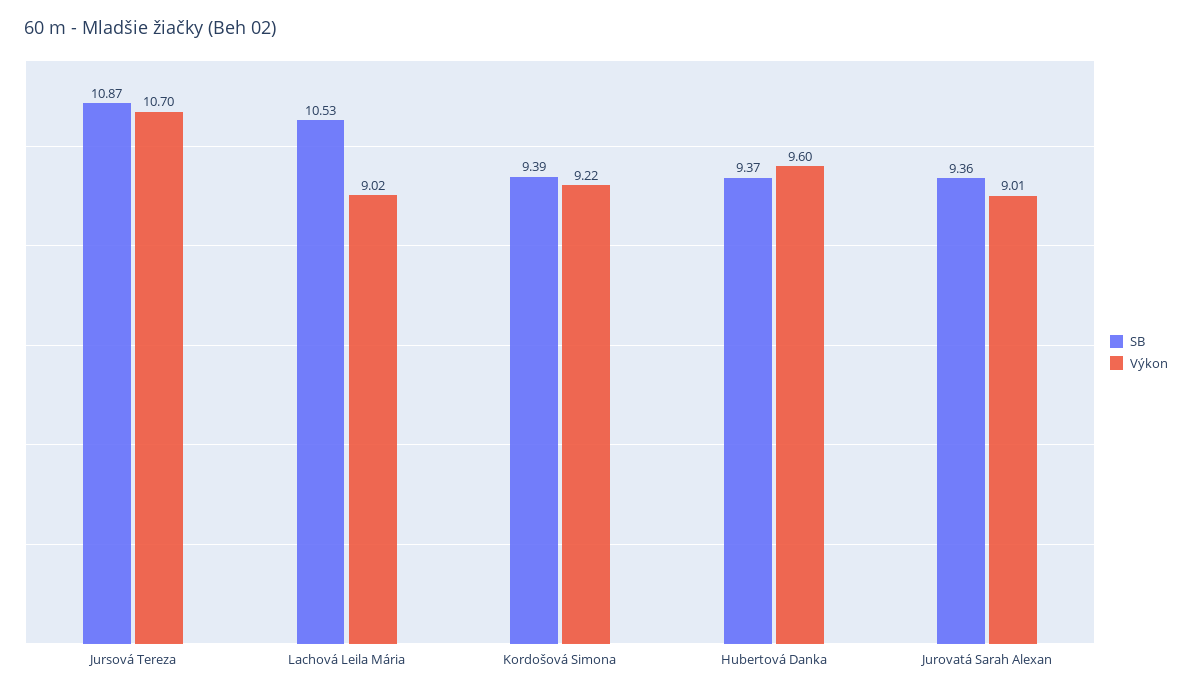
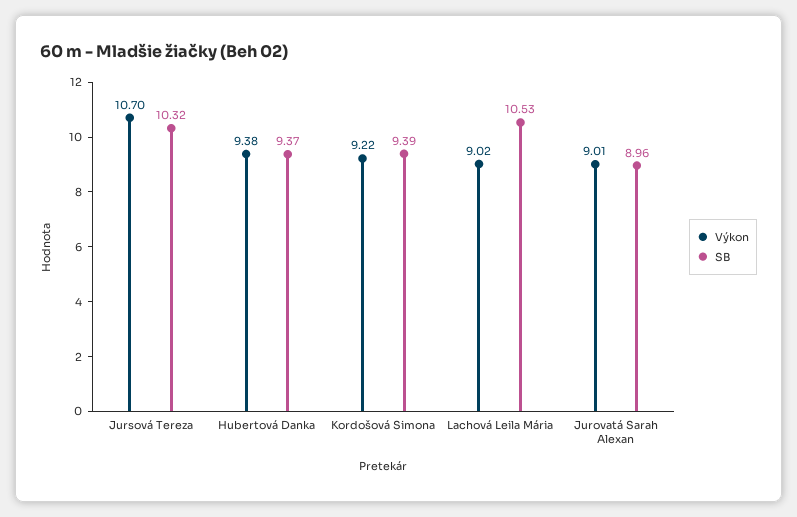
  {
    "SB": {
-     "Jursová Tereza": 10.87,
+     "Jursová Tereza": 10.32,
      "Lachová Leila Mária": 10.53,
      "Kordošová Simona": 9.39,
      "Hubertová Danka": 9.37,
-     "Jurovatá Sarah Alexan": 9.36
+     "Jurovatá Sarah Alexan": 8.96
    },
    "Výkon": {
      "Jursová Tereza": 10.7,
      "Lachová Leila Mária": 9.02,
      "Kordošová Simona": 9.22,
-     "Hubertová Danka": 9.6,
+     "Hubertová Danka": 9.38,
      "Jurovatá Sarah Alexan": 9.01
    }
  }

